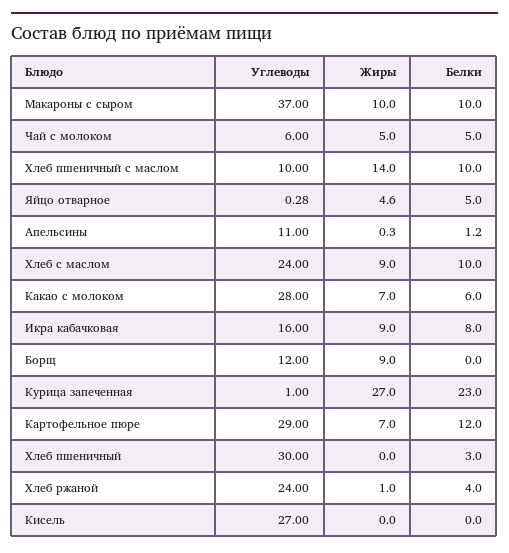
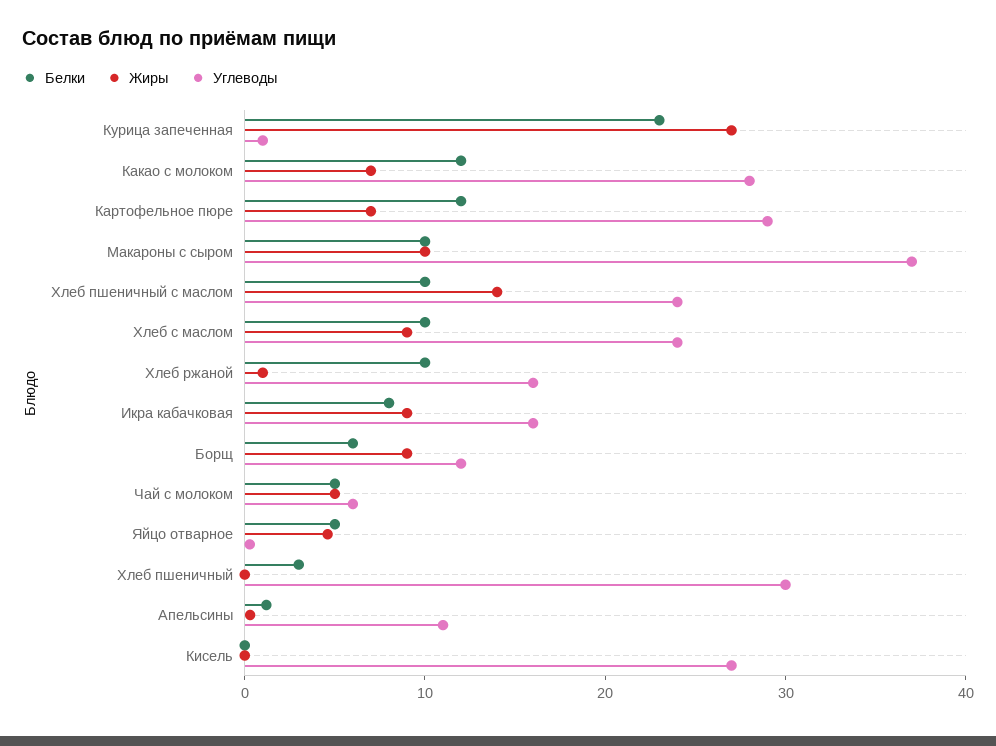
  {
    "Углеводы": {
      "Макароны с сыром": 37,
      "Чай с молоком": 6,
-     "Хлеб пшеничный с маслом": 10,
+     "Хлеб пшеничный с маслом": 24,
      "Яйцо отварное": 0.28,
      "Апельсины": 11,
      "Хлеб с маслом": 24,
      "Какао с молоком": 28,
      "Икра кабачковая": 16,
      "Борщ": 12,
      "Курица запеченная": 1,
      "Картофельное пюре": 29,
      "Хлеб пшеничный": 30,
-     "Хлеб ржаной": 24,
+     "Хлеб ржаной": 16,
      "Кисель": 27
    },
    "Жиры": {
      "Макароны с сыром": 10,
      "Чай с молоком": 5,
      "Хлеб пшеничный с маслом": 14,
      "Яйцо отварное": 4.6,
      "Апельсины": 0.3,
      "Хлеб с маслом": 9,
      "Какао с молоком": 7,
      "Икра кабачковая": 9,
      "Борщ": 9,
      "Курица запеченная": 27,
      "Картофельное пюре": 7,
      "Хлеб пшеничный": 0,
      "Хлеб ржаной": 1,
      "Кисель": 0
    },
    "Белки": {
      "Макароны с сыром": 10,
      "Чай с молоком": 5,
      "Хлеб пшеничный с маслом": 10,
      "Яйцо отварное": 5,
      "Апельсины": 1.2,
      "Хлеб с маслом": 10,
-     "Какао с молоком": 6,
+     "Какао с молоком": 12,
      "Икра кабачковая": 8,
-     "Борщ": 0,
+     "Борщ": 6,
      "Курица запеченная": 23,
      "Картофельное пюре": 12,
      "Хлеб пшеничный": 3,
-     "Хлеб ржаной": 4,
+     "Хлеб ржаной": 10,
      "Кисель": 0
    }
  }

